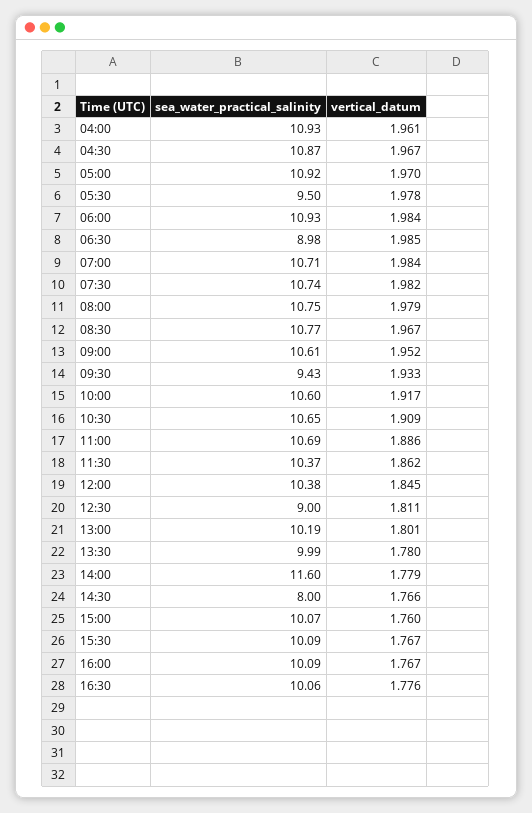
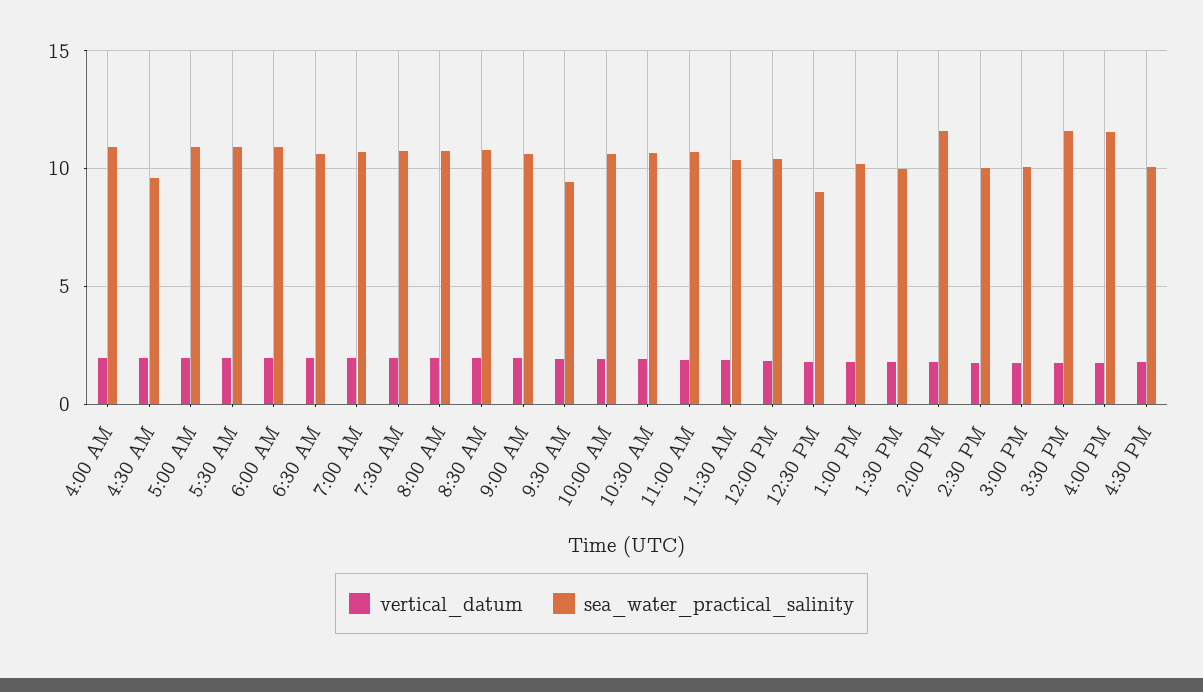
  {
    "sea_water_practical_salinity": {
      "04:00": 10.93,
-     "04:30": 10.87,
+     "04:30": 9.5,
      "05:00": 10.92,
-     "05:30": 9.5,
+     "05:30": 11,
      "06:00": 10.93,
-     "06:30": 8.98,
+     "06:30": 10.5,
      "07:00": 10.71,
      "07:30": 10.74,
      "08:00": 10.75,
      "08:30": 10.77,
      "09:00": 10.61,
      "09:30": 9.43,
      "10:00": 10.6,
      "10:30": 10.65,
      "11:00": 10.69,
      "11:30": 10.37,
      "12:00": 10.38,
      "12:30": 9,
      "13:00": 10.19,
      "13:30": 9.99,
      "14:00": 11.6,
-     "14:30": 8,
+     "14:30": 10,
      "15:00": 10.07,
-     "15:30": 10.09,
+     "15:30": 11.5,
-     "16:00": 10.09,
+     "16:00": 11.5,
      "16:30": 10.06
    },
    "vertical_datum": {
      "04:00": 1.961,
      "04:30": 1.967,
      "05:00": 1.97,
      "05:30": 1.978,
      "06:00": 1.984,
      "06:30": 1.985,
      "07:00": 1.984,
      "07:30": 1.982,
      "08:00": 1.979,
      "08:30": 1.967,
      "09:00": 1.952,
      "09:30": 1.933,
      "10:00": 1.917,
      "10:30": 1.909,
      "11:00": 1.886,
      "11:30": 1.862,
      "12:00": 1.845,
      "12:30": 1.811,
      "13:00": 1.801,
      "13:30": 1.78,
      "14:00": 1.779,
      "14:30": 1.766,
      "15:00": 1.76,
      "15:30": 1.767,
      "16:00": 1.767,
      "16:30": 1.776
    }
  }

